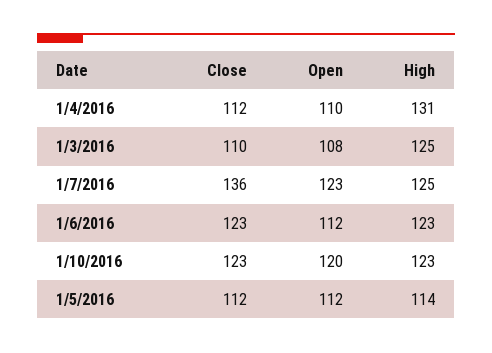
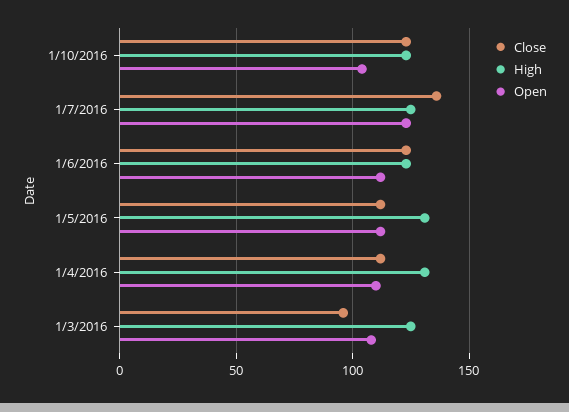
  {
    "Close": {
      "1/4/2016": 112,
-     "1/3/2016": 110,
+     "1/3/2016": 95,
      "1/7/2016": 136,
      "1/6/2016": 123,
      "1/10/2016": 123,
      "1/5/2016": 112
    },
    "Open": {
      "1/4/2016": 110,
      "1/3/2016": 108,
      "1/7/2016": 123,
      "1/6/2016": 112,
-     "1/10/2016": 120,
+     "1/10/2016": 105,
      "1/5/2016": 112
    },
    "High": {
      "1/4/2016": 131,
      "1/3/2016": 125,
      "1/7/2016": 125,
      "1/6/2016": 123,
      "1/10/2016": 123,
-     "1/5/2016": 114
+     "1/5/2016": 130
    }
  }

